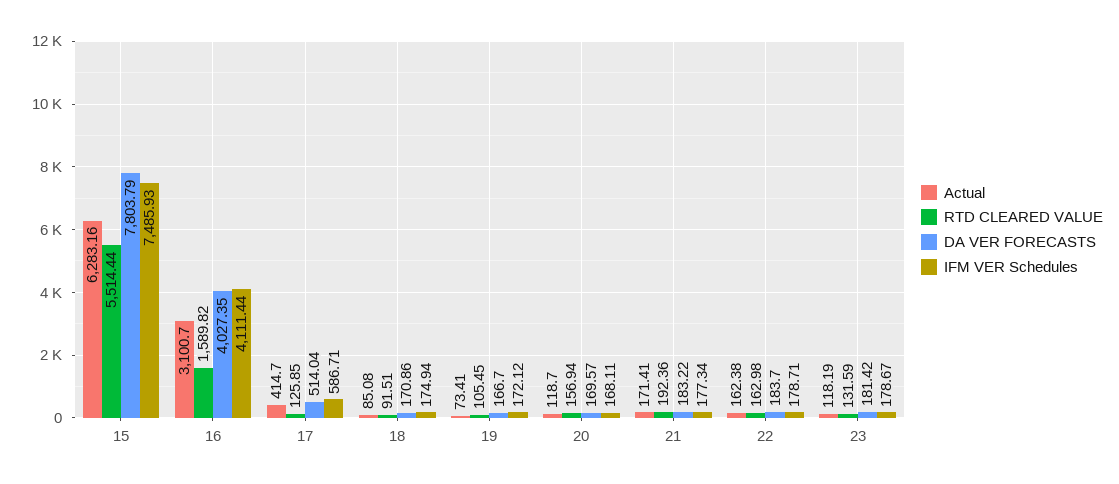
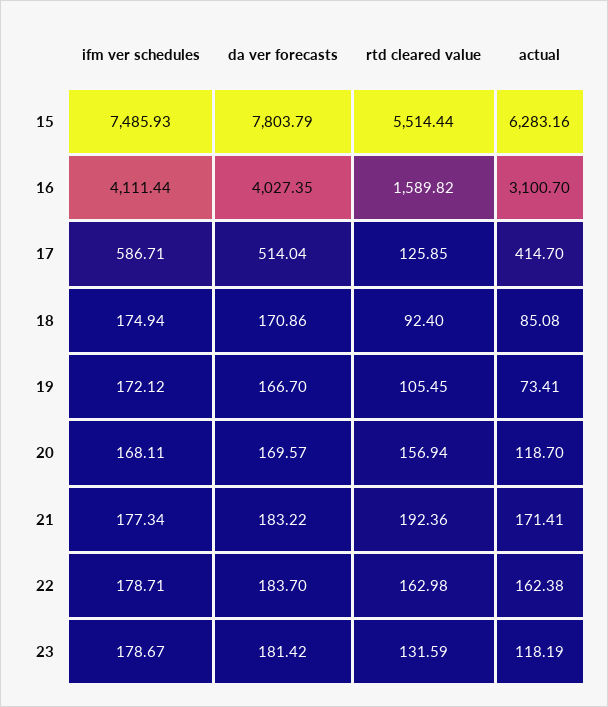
  {
    "Actual": {
      "15": 6283.16,
      "16": 3100.7,
      "17": 414.7,
      "18": 85.08,
      "19": 73.41,
      "20": 118.7,
      "21": 171.41,
      "22": 162.38,
      "23": 118.19
    },
    "RTD CLEARED VALUE": {
      "15": 5514.44,
      "16": 1589.82,
      "17": 125.85,
-     "18": 91.51,
+     "18": 92.4,
      "19": 105.45,
      "20": 156.94,
      "21": 192.36,
      "22": 162.98,
      "23": 131.59
    },
    "DA VER FORECASTS": {
      "15": 7803.79,
      "16": 4027.35,
      "17": 514.04,
      "18": 170.86,
      "19": 166.7,
      "20": 169.57,
      "21": 183.22,
      "22": 183.7,
      "23": 181.42
    },
    "IFM VER Schedules": {
      "15": 7485.93,
      "16": 4111.44,
      "17": 586.71,
      "18": 174.94,
      "19": 172.12,
      "20": 168.11,
      "21": 177.34,
      "22": 178.71,
      "23": 178.67
    }
  }

